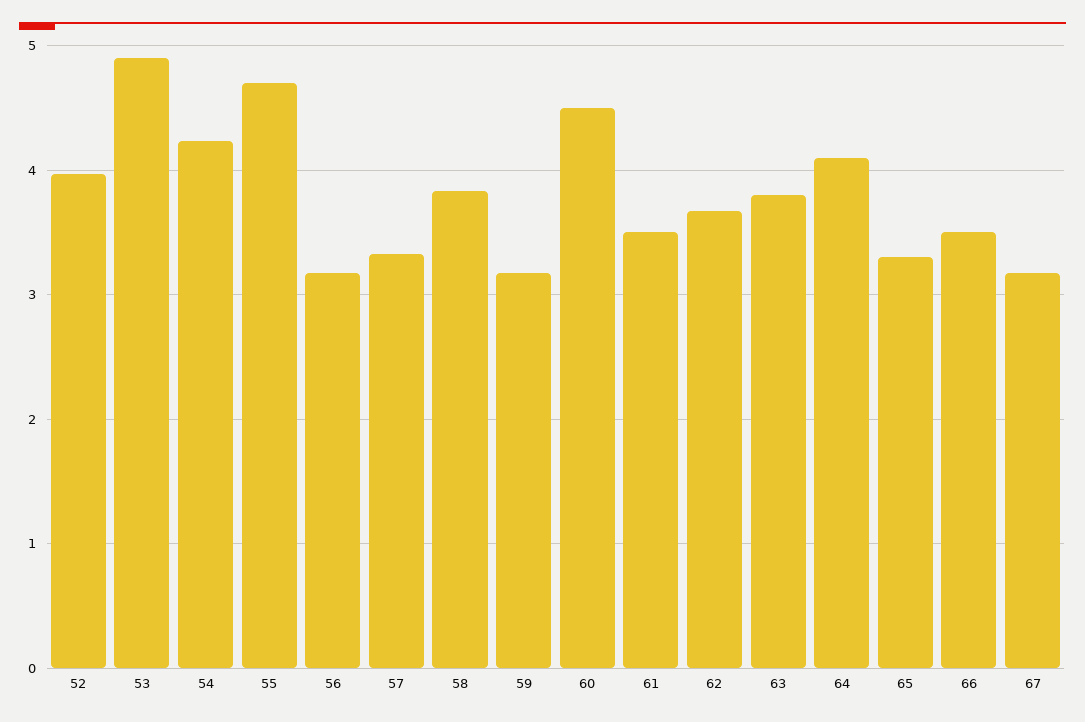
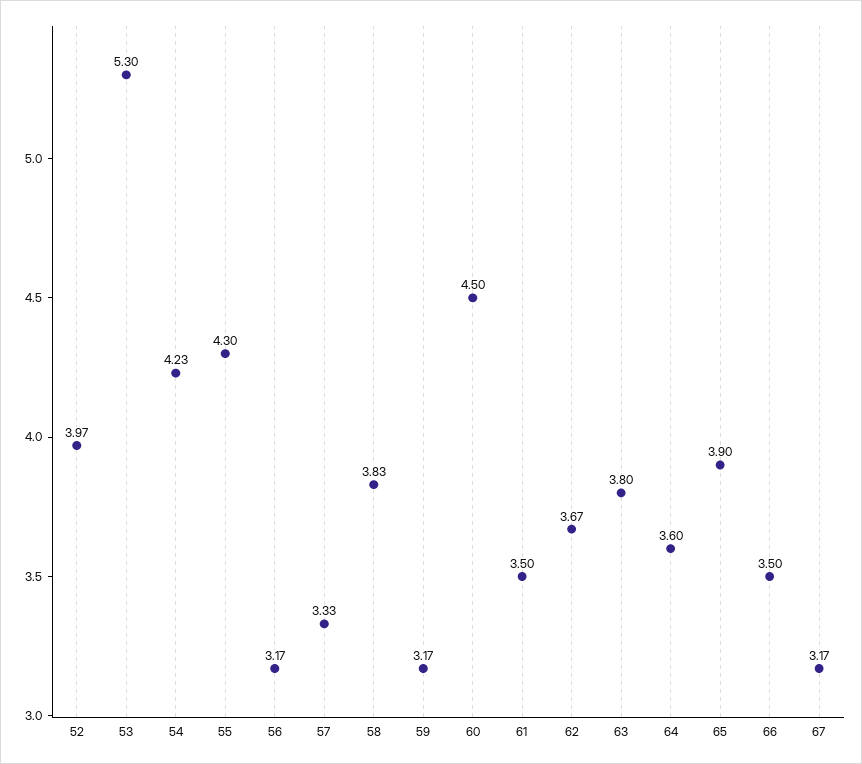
  {
    "52": 3.97,
-   "53": 4.9,
+   "53": 5.3,
    "54": 4.23,
-   "55": 4.7,
+   "55": 4.3,
    "56": 3.17,
    "57": 3.33,
    "58": 3.83,
    "59": 3.17,
    "60": 4.5,
    "61": 3.5,
    "62": 3.67,
    "63": 3.8,
-   "64": 4.1,
+   "64": 3.6,
-   "65": 3.3,
+   "65": 3.9,
    "66": 3.5,
    "67": 3.17
  }

